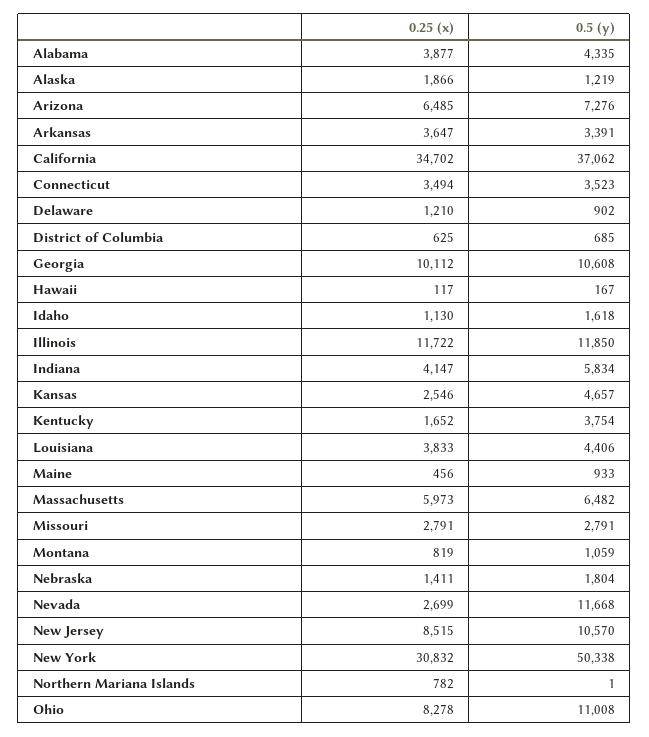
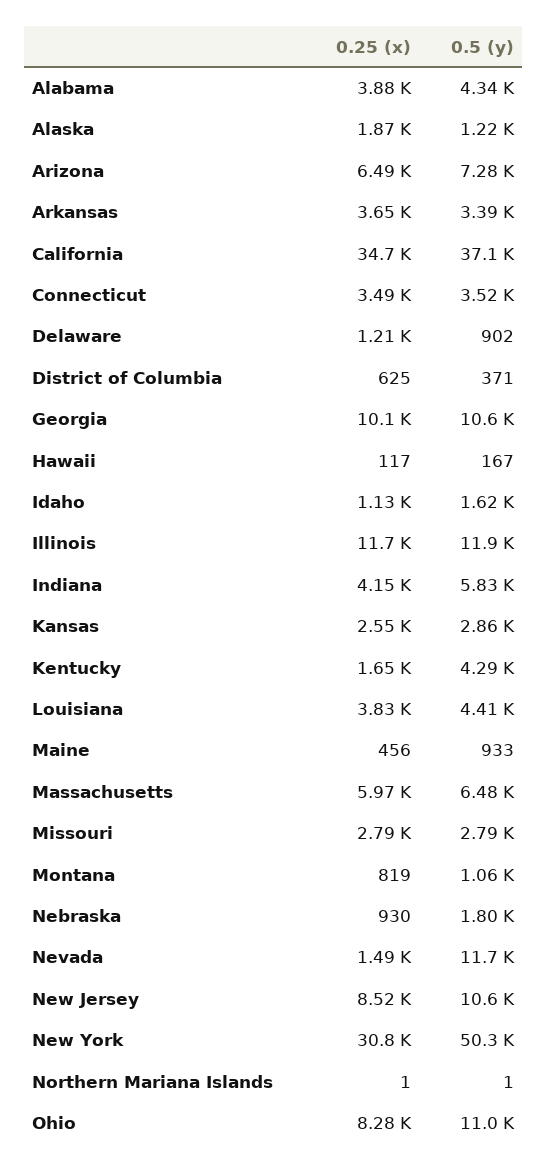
  {
    "0.25 (x)": {
      "Alabama": 3877,
      "Alaska": 1866,
      "Arizona": 6485,
      "Arkansas": 3647,
      "California": 34702,
      "Connecticut": 3494,
      "Delaware": 1210,
      "District of Columbia": 625,
      "Georgia": 10112,
      "Hawaii": 117,
      "Idaho": 1130,
      "Illinois": 11722,
      "Indiana": 4147,
      "Kansas": 2546,
      "Kentucky": 1652,
      "Louisiana": 3833,
      "Maine": 456,
      "Massachusetts": 5973,
      "Missouri": 2791,
      "Montana": 819,
-     "Nebraska": 1411,
+     "Nebraska": 930,
-     "Nevada": 2699,
+     "Nevada": 1490,
      "New Jersey": 8515,
      "New York": 30832,
-     "Northern Mariana Islands": 782,
+     "Northern Mariana Islands": 1,
      "Ohio": 8278
    },
    "0.5 (y)": {
      "Alabama": 4335,
      "Alaska": 1219,
      "Arizona": 7276,
      "Arkansas": 3391,
      "California": 37062,
      "Connecticut": 3523,
      "Delaware": 902,
-     "District of Columbia": 685,
+     "District of Columbia": 371,
      "Georgia": 10608,
      "Hawaii": 167,
      "Idaho": 1618,
      "Illinois": 11850,
      "Indiana": 5834,
-     "Kansas": 4657,
+     "Kansas": 2860,
-     "Kentucky": 3754,
+     "Kentucky": 4290,
      "Louisiana": 4406,
      "Maine": 933,
      "Massachusetts": 6482,
      "Missouri": 2791,
      "Montana": 1059,
      "Nebraska": 1804,
      "Nevada": 11668,
      "New Jersey": 10570,
      "New York": 50338,
      "Northern Mariana Islands": 1,
      "Ohio": 11008
    }
  }

